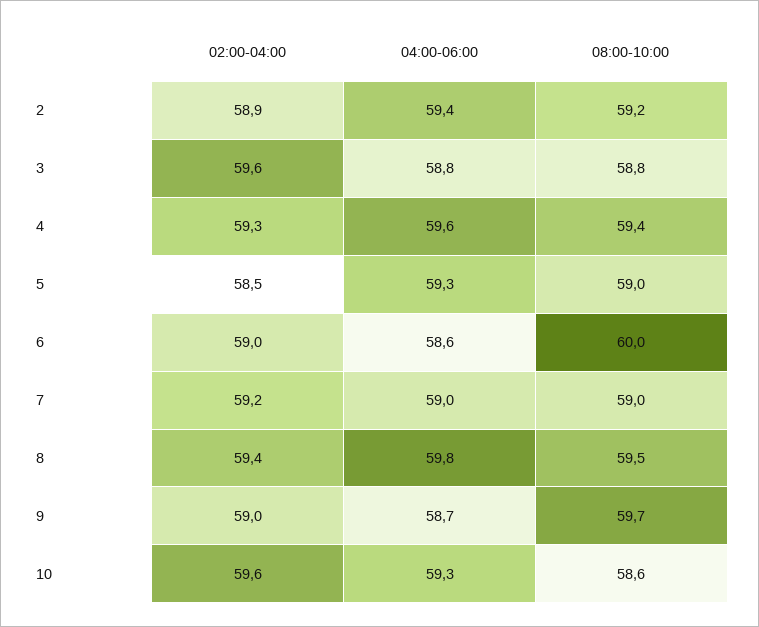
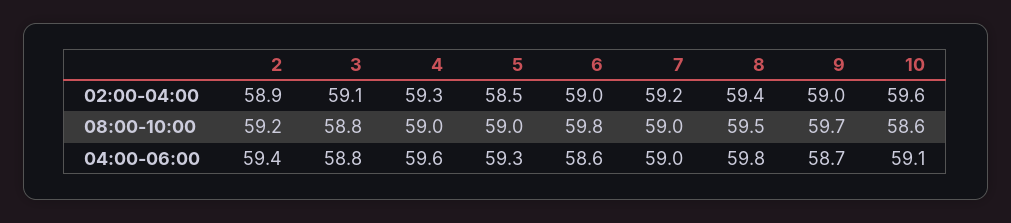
  {
    "02:00-04:00": {
      "2": 58.9,
-     "3": 59.6,
+     "3": 59.1,
      "4": 59.3,
      "5": 58.5,
      "6": 59,
      "7": 59.2,
      "8": 59.4,
      "9": 59,
      "10": 59.6
    },
    "04:00-06:00": {
      "2": 59.4,
      "3": 58.8,
      "4": 59.6,
      "5": 59.3,
      "6": 58.6,
      "7": 59,
      "8": 59.8,
      "9": 58.7,
-     "10": 59.3
+     "10": 59.1
    },
    "08:00-10:00": {
      "2": 59.2,
      "3": 58.8,
-     "4": 59.4,
+     "4": 59,
      "5": 59,
-     "6": 60,
+     "6": 59.8,
      "7": 59,
      "8": 59.5,
      "9": 59.7,
      "10": 58.6
    }
  }

